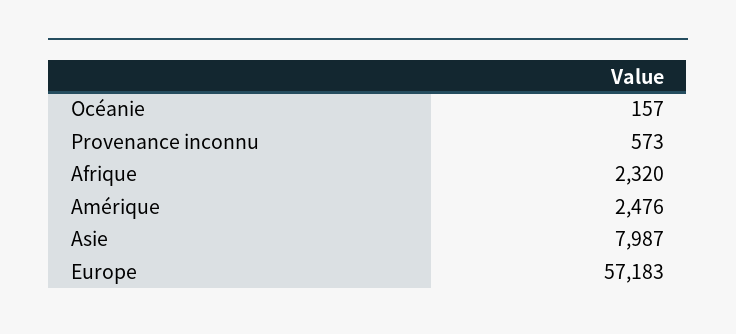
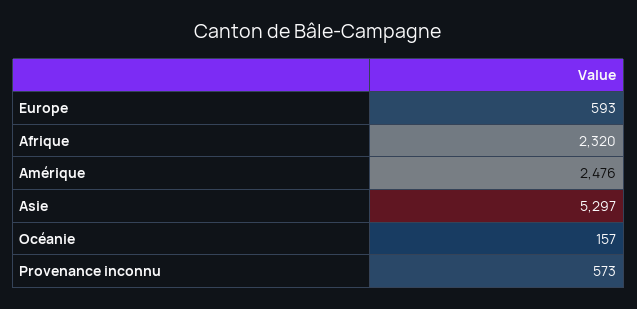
  {
    "Océanie": 157,
    "Provenance inconnu": 573,
    "Afrique": 2320,
    "Amérique": 2476,
-   "Asie": 7987,
+   "Asie": 5297,
-   "Europe": 57183
+   "Europe": 593
  }

